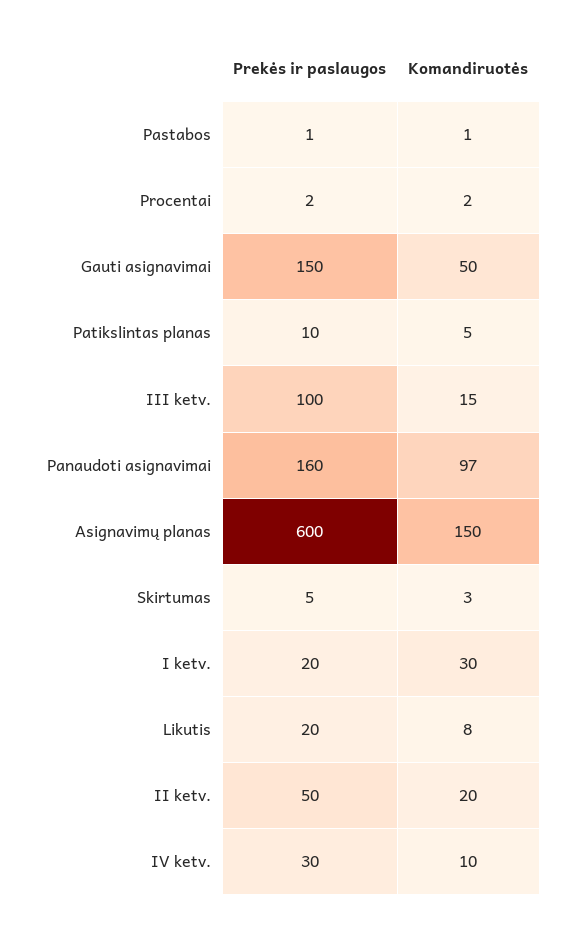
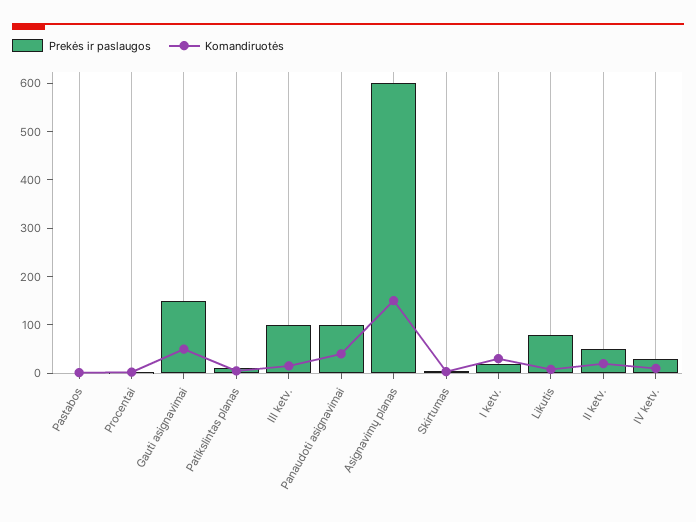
  {
    "Prekės ir paslaugos": {
      "Pastabos": 1,
      "Procentai": 2,
      "Gauti asignavimai": 150,
      "Patikslintas planas": 10,
      "III ketv.": 100,
-     "Panaudoti asignavimai": 160,
+     "Panaudoti asignavimai": 100,
      "Asignavimų planas": 600,
      "Skirtumas": 5,
      "I ketv.": 20,
-     "Likutis": 20,
+     "Likutis": 80,
      "II ketv.": 50,
      "IV ketv.": 30
    },
    "Komandiruotės": {
      "Pastabos": 1,
      "Procentai": 2,
      "Gauti asignavimai": 50,
      "Patikslintas planas": 5,
      "III ketv.": 15,
-     "Panaudoti asignavimai": 97,
+     "Panaudoti asignavimai": 40,
      "Asignavimų planas": 150,
      "Skirtumas": 3,
      "I ketv.": 30,
      "Likutis": 8,
      "II ketv.": 20,
      "IV ketv.": 10
    }
  }

